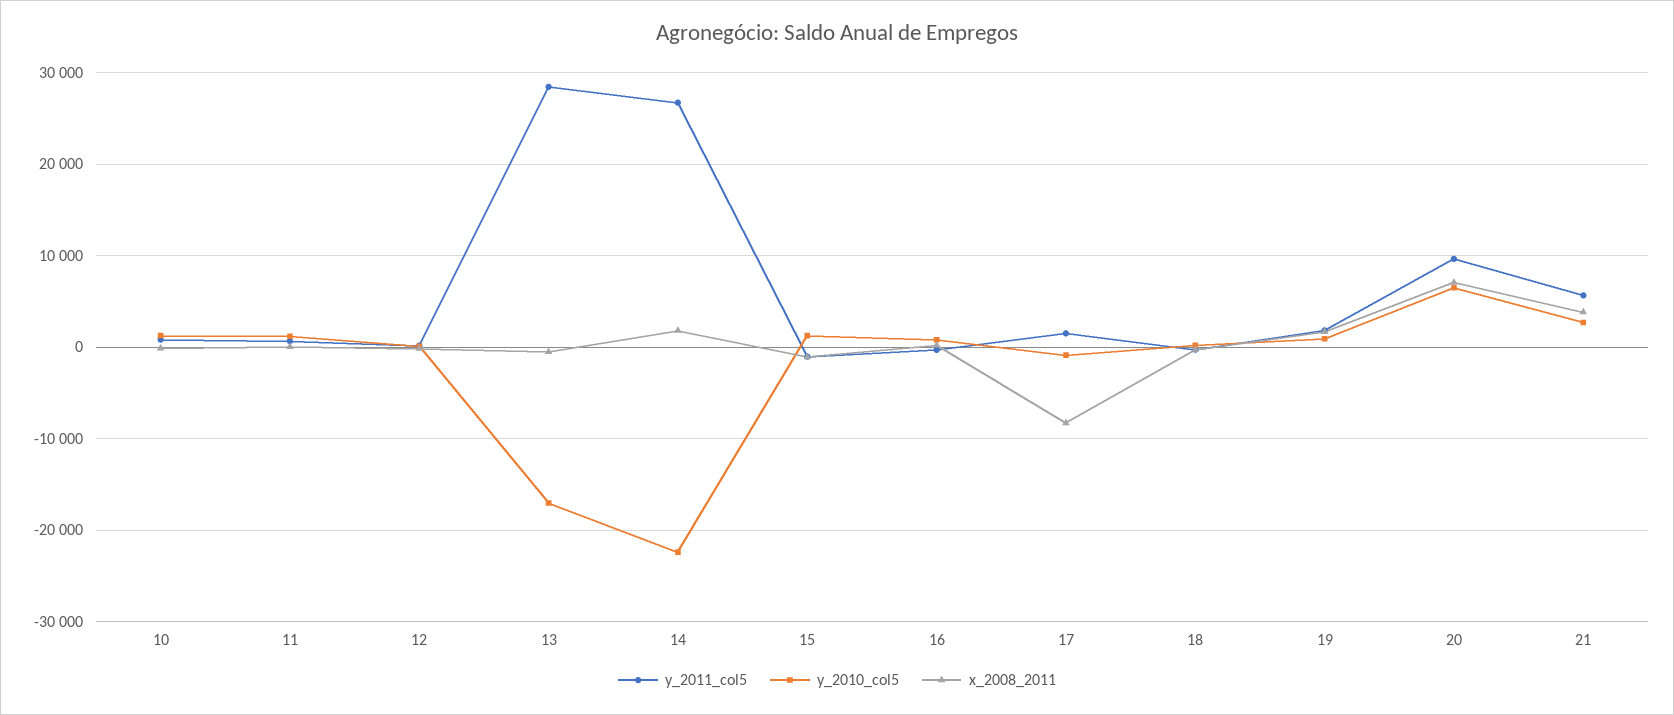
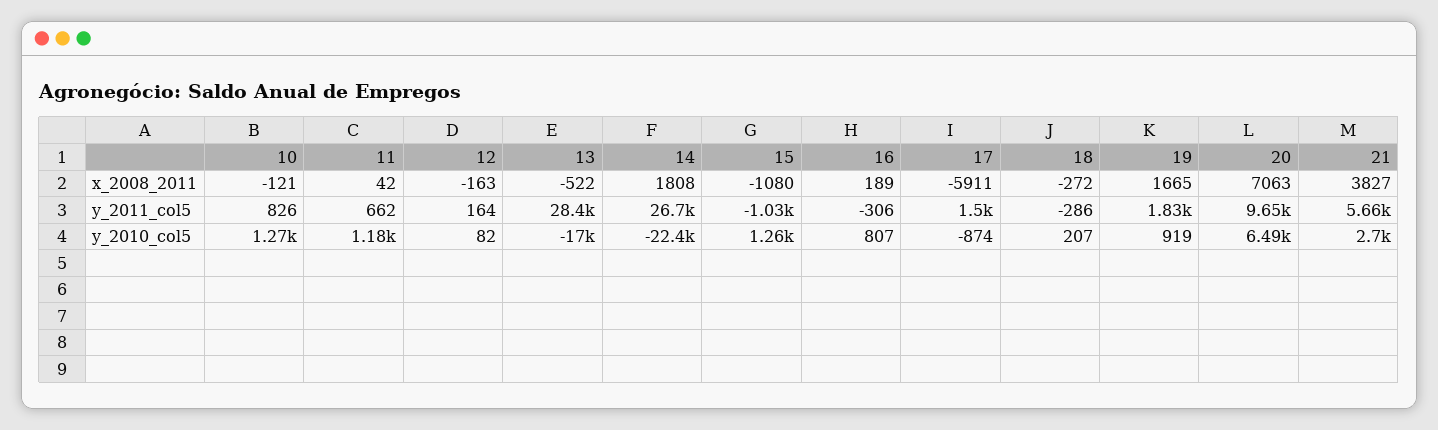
  {
    "y_2011_col5": {
      "10": 826,
      "11": 662,
      "12": 164,
      "13": 28400,
      "14": 26700,
      "15": -1030,
      "16": -306,
      "17": 1500,
      "18": -286,
      "19": 1830,
      "20": 9650,
      "21": 5660
    },
    "y_2010_col5": {
      "10": 1270,
      "11": 1180,
      "12": 82,
      "13": -17000,
      "14": -22400,
      "15": 1260,
      "16": 807,
      "17": -874,
      "18": 207,
      "19": 919,
      "20": 6490,
      "21": 2700
    },
    "x_2008_2011": {
      "10": -121,
      "11": 42,
      "12": -163,
      "13": -522,
      "14": 1808,
      "15": -1080,
      "16": 189,
-     "17": -8000,
+     "17": -5911,
      "18": -272,
      "19": 1665,
      "20": 7063,
      "21": 3827
    }
  }

